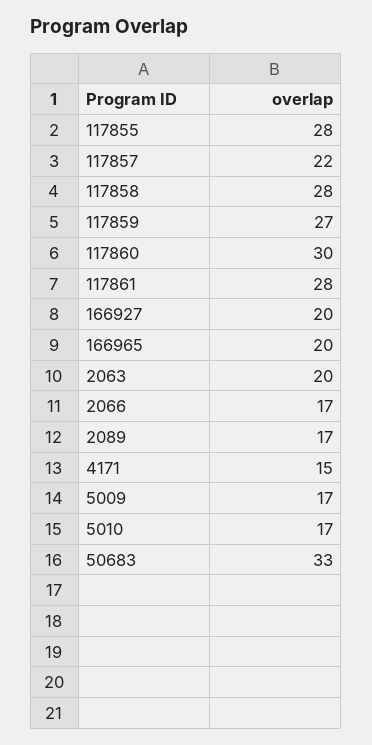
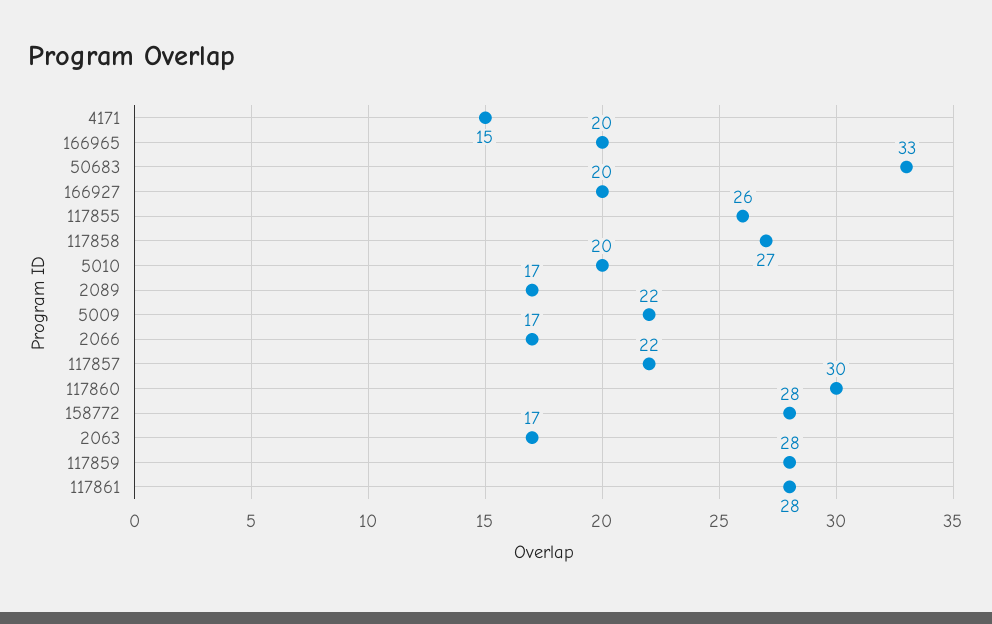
  {
-   "117855": 28,
+   "117855": 26,
    "117857": 22,
-   "117858": 28,
+   "117858": 27,
-   "117859": 27,
+   "117859": 28,
    "117860": 30,
    "117861": 28,
    "166927": 20,
    "166965": 20,
-   "2063": 20,
+   "2063": 17,
    "2066": 17,
    "2089": 17,
    "4171": 15,
-   "5009": 17,
+   "5009": 22,
-   "5010": 17,
+   "5010": 20,
-   "50683": 33
+   "50683": 33,
+   "158772": 28
  }

